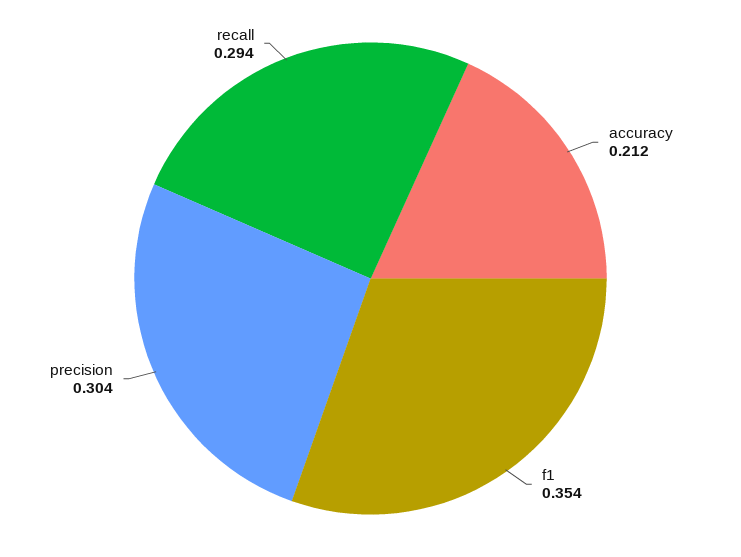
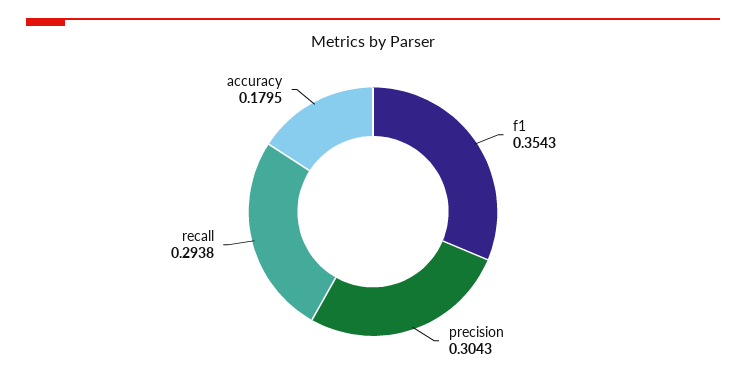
  {
-   "accuracy": 0.212,
+   "accuracy": 0.1795,
    "f1": 0.3543,
    "precision": 0.3043,
    "recall": 0.2938
  }

